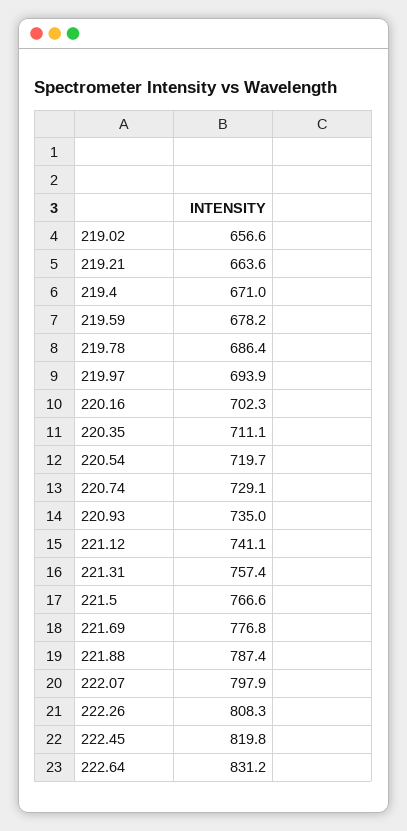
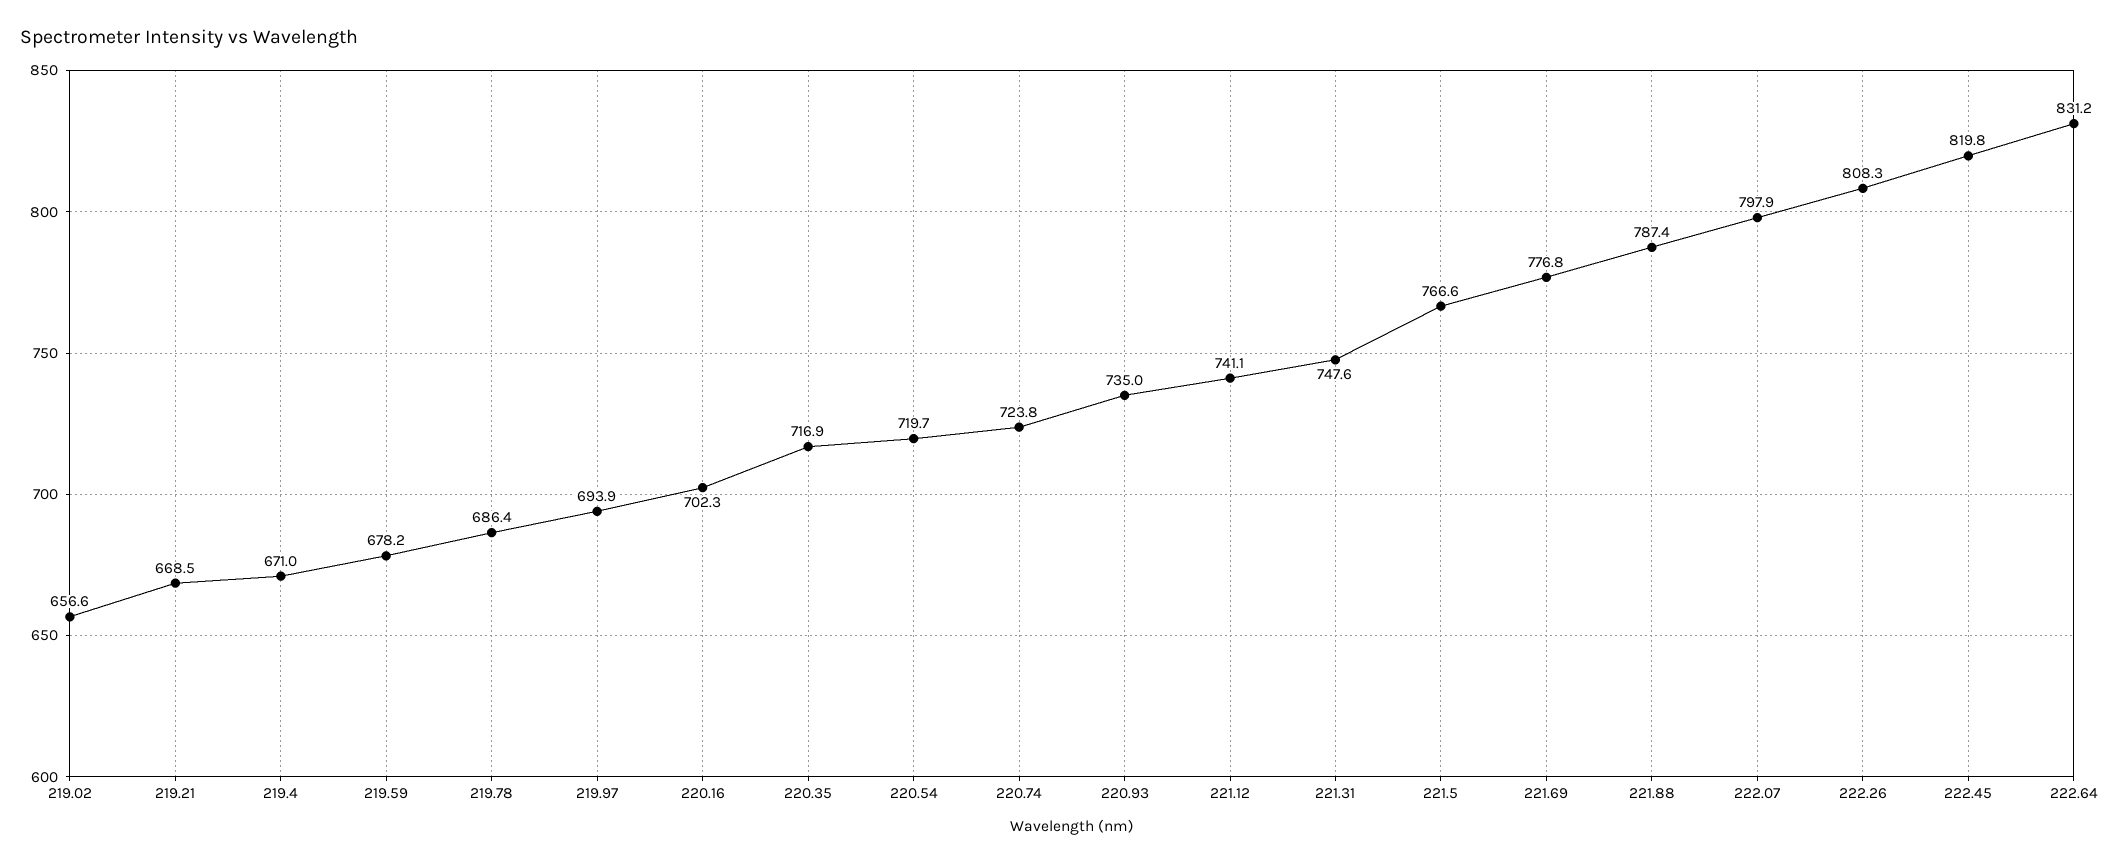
  {
    "219.02": 656.6,
-   "219.21": 663.6,
+   "219.21": 668.5,
    "219.4": 671,
    "219.59": 678.2,
    "219.78": 686.4,
    "219.97": 693.9,
    "220.16": 702.3,
-   "220.35": 711.1,
+   "220.35": 716.9,
    "220.54": 719.7,
-   "220.74": 729.1,
+   "220.74": 723.8,
    "220.93": 735,
    "221.12": 741.1,
-   "221.31": 757.4,
+   "221.31": 747.6,
    "221.5": 766.6,
    "221.69": 776.8,
    "221.88": 787.4,
    "222.07": 797.9,
    "222.26": 808.3,
    "222.45": 819.8,
    "222.64": 831.2
  }

